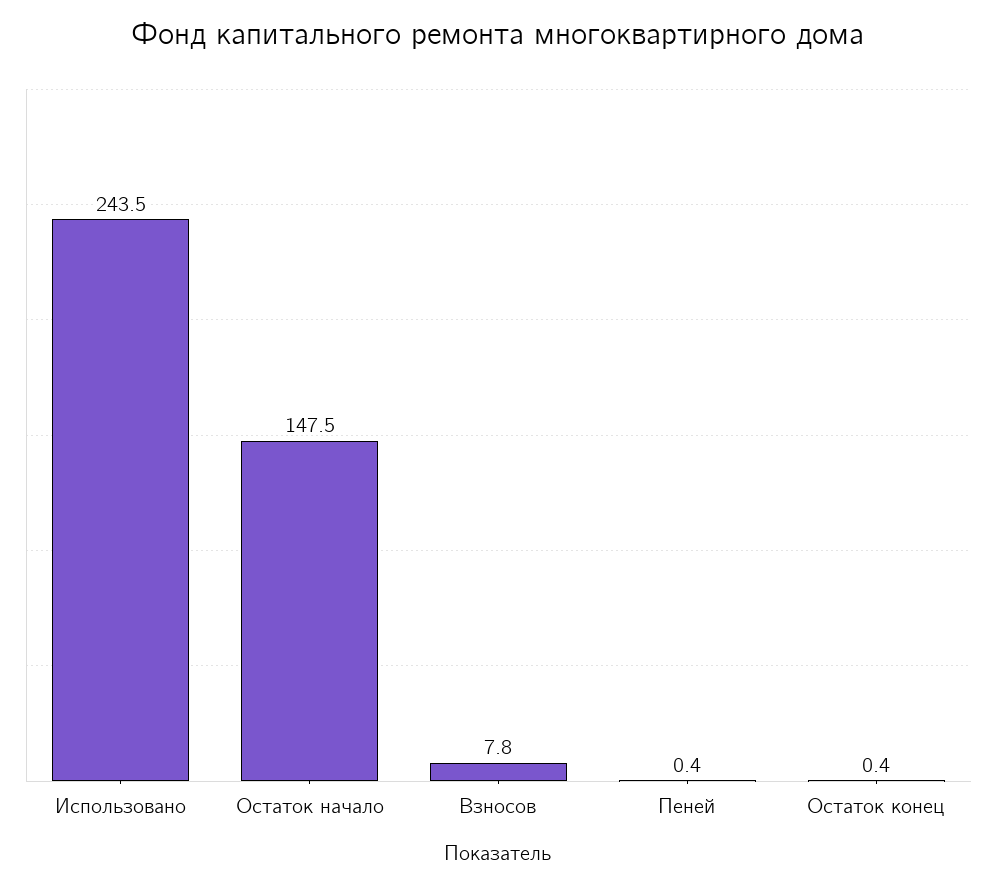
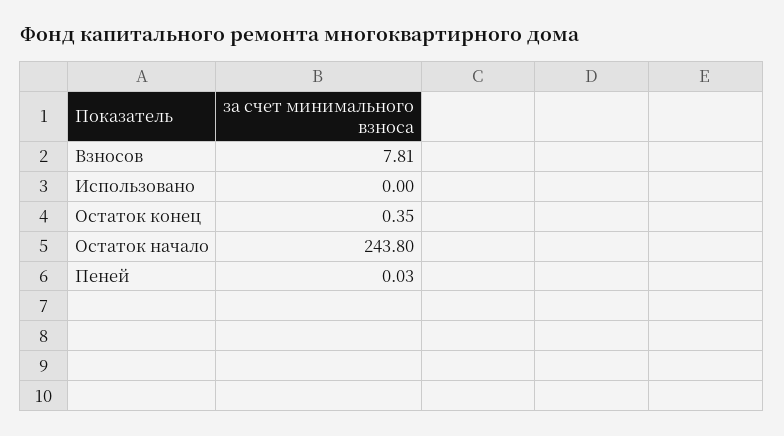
  {
-   "Использовано": 243.5,
+   "Использовано": 0,
-   "Остаток начало": 147.5,
+   "Остаток начало": 243.8,
    "Взносов": 7.81,
-   "Пеней": 0.4,
+   "Пеней": 0.03,
    "Остаток конец": 0.35
  }

